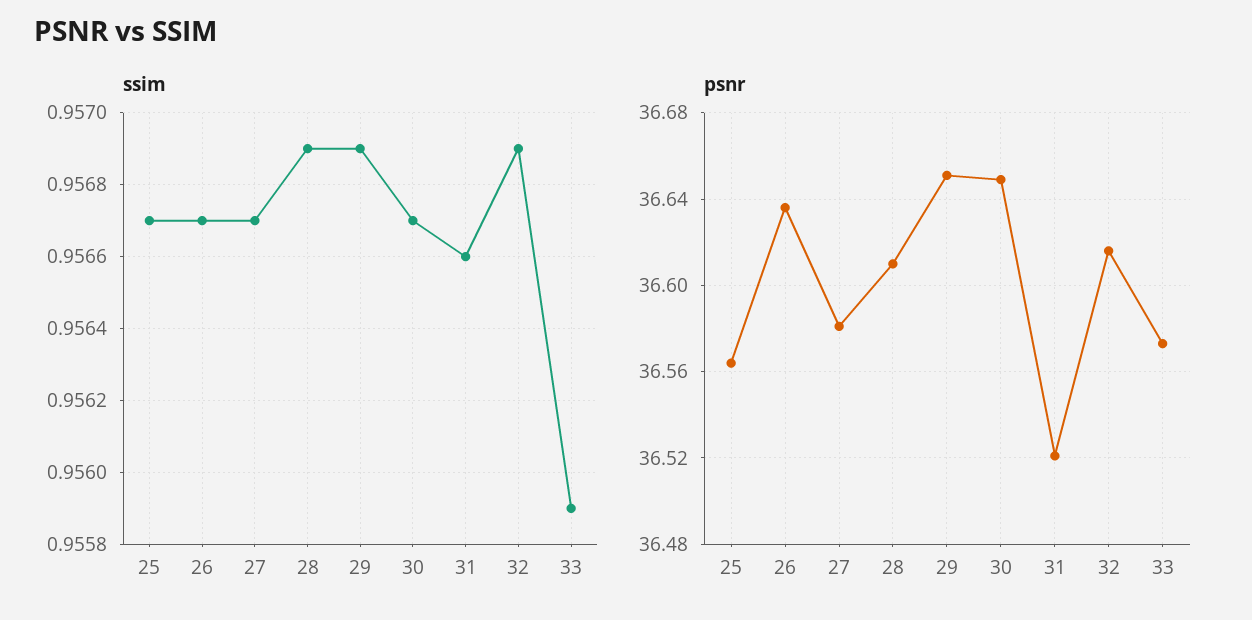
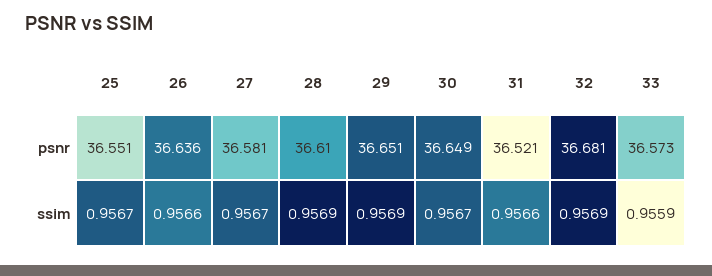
  {
    "ssim": {
      "25": 0.9567,
-     "26": 0.9567,
+     "26": 0.9566,
      "27": 0.9567,
      "28": 0.9569,
      "29": 0.9569,
      "30": 0.9567,
      "31": 0.9566,
      "32": 0.9569,
      "33": 0.9559
    },
    "psnr": {
-     "25": 36.565,
+     "25": 36.551,
      "26": 36.636,
      "27": 36.581,
      "28": 36.61,
      "29": 36.651,
      "30": 36.649,
      "31": 36.521,
-     "32": 36.615,
+     "32": 36.681,
      "33": 36.573
    }
  }

